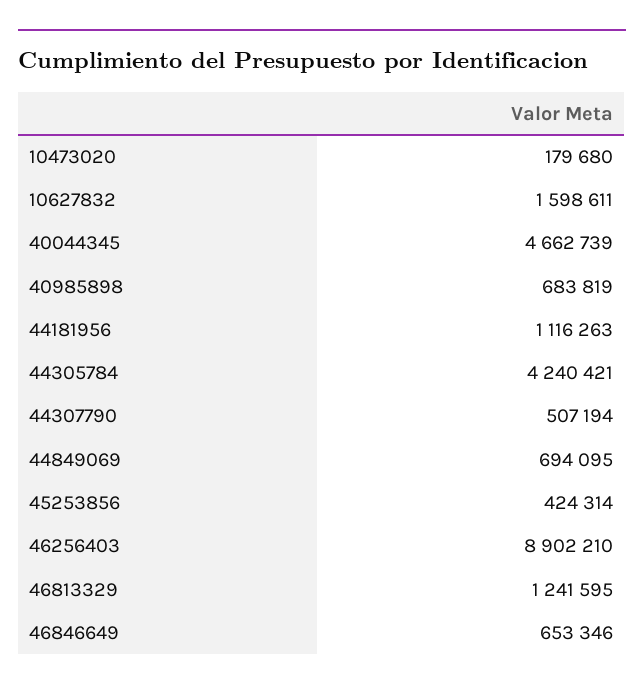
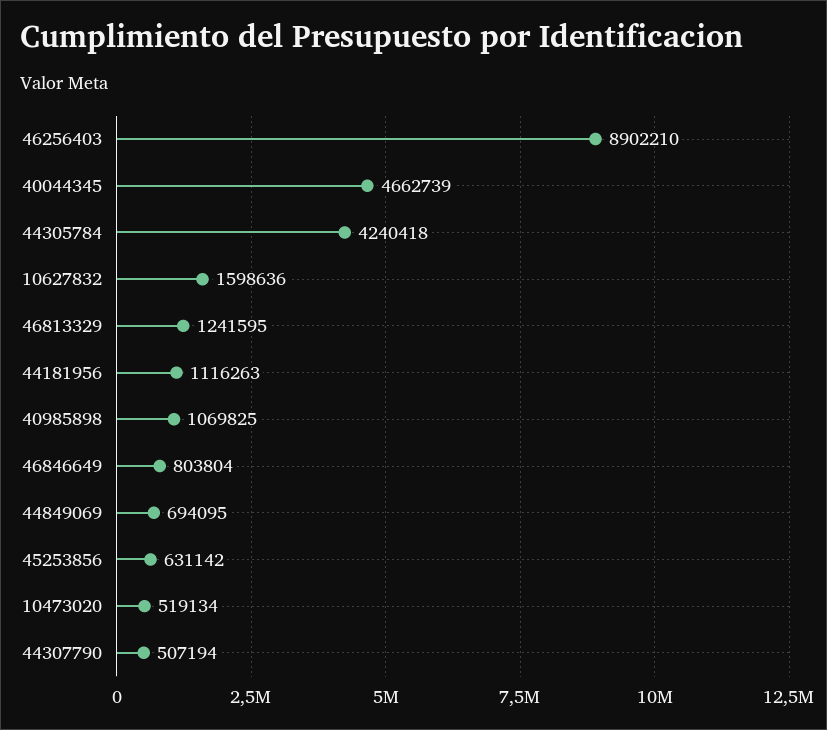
  {
-   "10473020": 179680,
+   "10473020": 519134,
-   "10627832": 1598611,
+   "10627832": 1598636,
    "40044345": 4662739,
-   "40985898": 683819,
+   "40985898": 1069825,
    "44181956": 1116263,
-   "44305784": 4240421,
+   "44305784": 4240418,
    "44307790": 507194,
    "44849069": 694095,
-   "45253856": 424314,
+   "45253856": 631142,
    "46256403": 8902210,
    "46813329": 1241595,
-   "46846649": 653346
+   "46846649": 803804
  }

